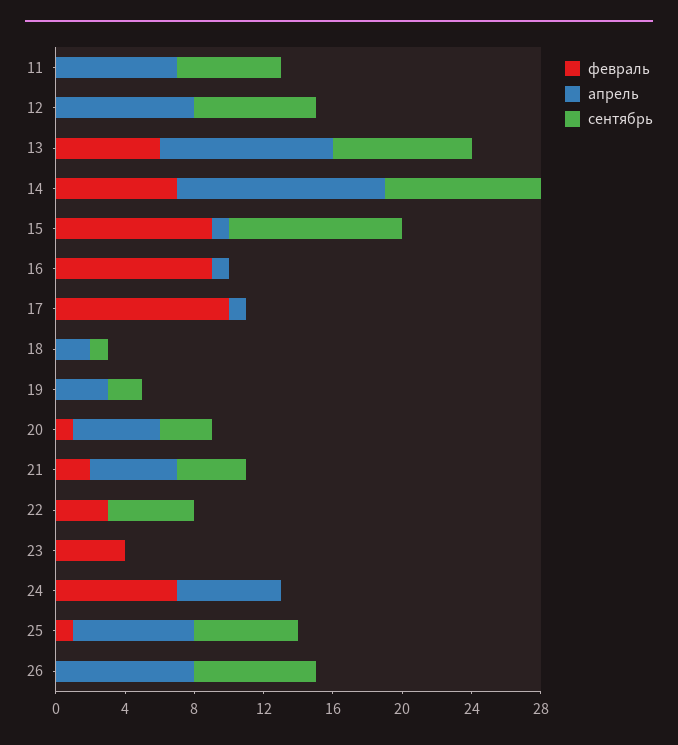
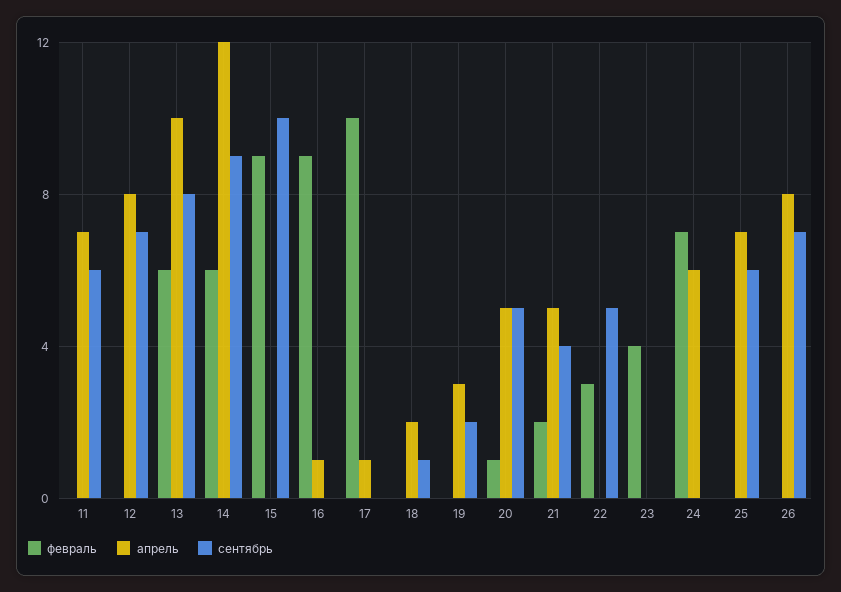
  {
    "февраль": {
      "11": 0,
      "12": 0,
      "13": 6,
-     "14": 7,
+     "14": 6,
      "15": 9,
      "16": 9,
      "17": 10,
      "18": 0,
      "19": 0,
      "20": 1,
      "21": 2,
      "22": 3,
      "23": 4,
      "24": 7,
-     "25": 1,
+     "25": 0,
      "26": 0
    },
    "апрель": {
      "11": 7,
      "12": 8,
      "13": 10,
      "14": 12,
-     "15": 1,
+     "15": 0,
      "16": 1,
      "17": 1,
      "18": 2,
      "19": 3,
      "20": 5,
      "21": 5,
      "22": 0,
      "23": 0,
      "24": 6,
      "25": 7,
      "26": 8
    },
    "сентябрь": {
      "11": 6,
      "12": 7,
      "13": 8,
      "14": 9,
      "15": 10,
      "16": 0,
      "17": 0,
      "18": 1,
      "19": 2,
-     "20": 3,
+     "20": 5,
      "21": 4,
      "22": 5,
      "23": 0,
      "24": 0,
      "25": 6,
      "26": 7
    }
  }

